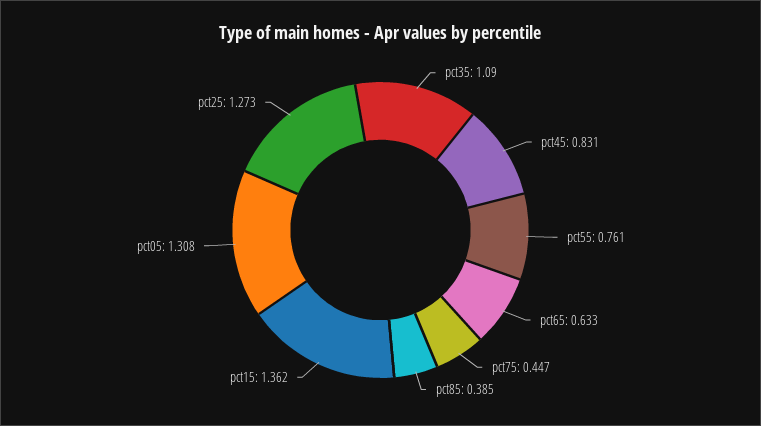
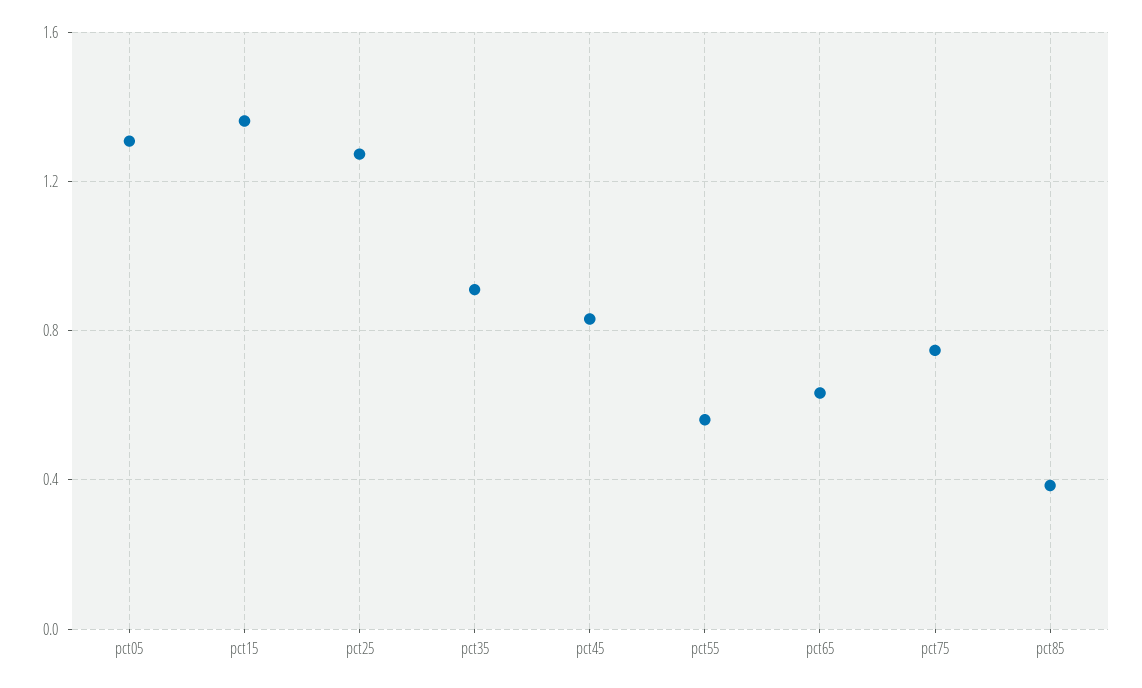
  {
-   "pct35": 1.09,
+   "pct35": 0.9,
    "pct45": 0.831,
-   "pct55": 0.761,
+   "pct55": 0.55,
    "pct65": 0.633,
-   "pct75": 0.447,
+   "pct75": 0.75,
    "pct85": 0.385,
    "pct15": 1.362,
    "pct05": 1.308,
    "pct25": 1.273
  }

